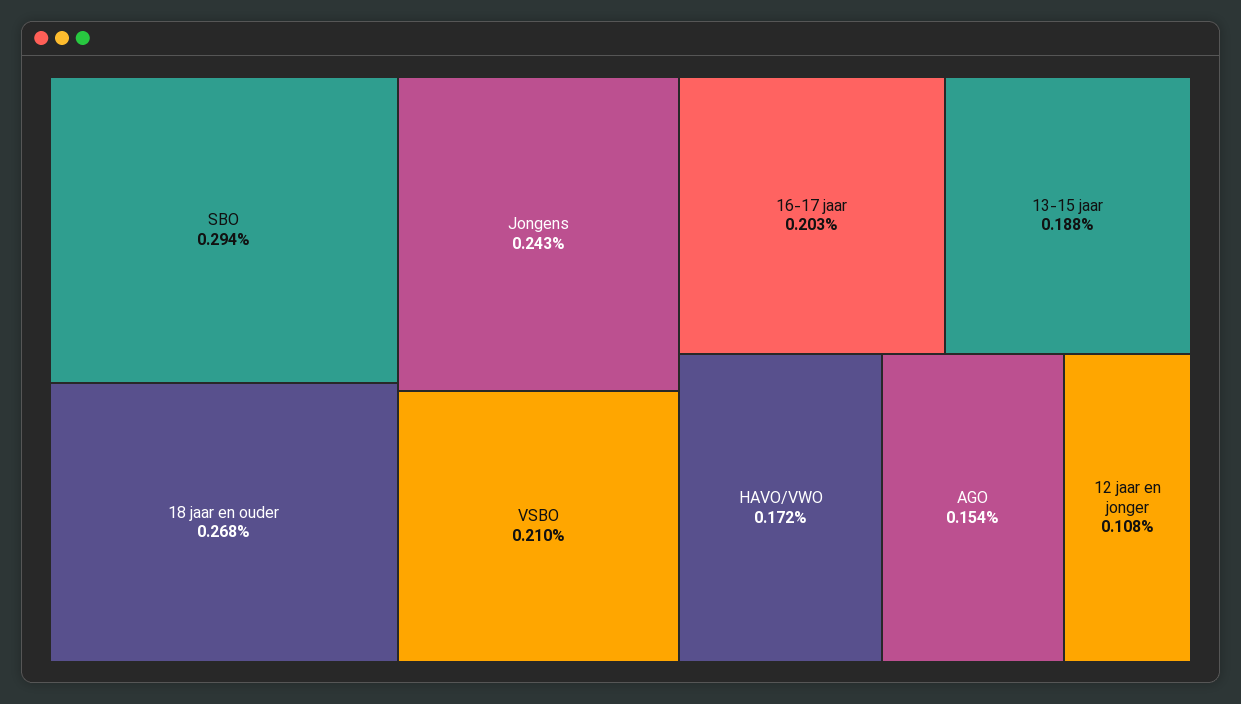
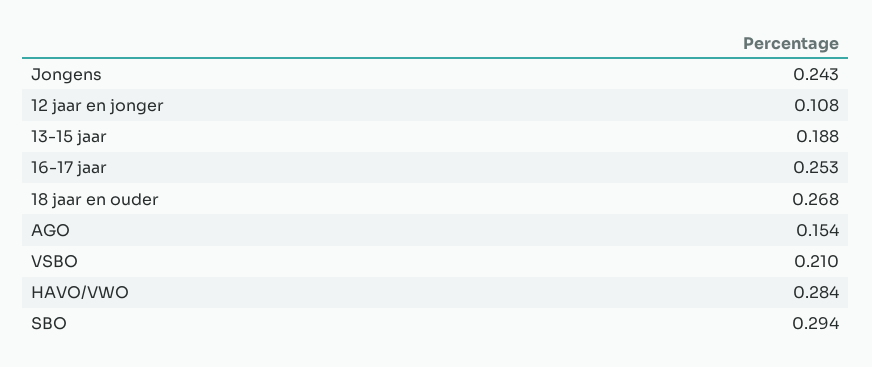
  {
    "SBO": 0.294,
    "18 jaar en ouder": 0.268,
    "Jongens": 0.243,
    "VSBO": 0.21,
-   "16-17 jaar": 0.203,
+   "16-17 jaar": 0.253,
    "13-15 jaar": 0.188,
-   "HAVO/VWO": 0.172,
+   "HAVO/VWO": 0.284,
    "AGO": 0.154,
    "12 jaar en jonger": 0.108
  }

